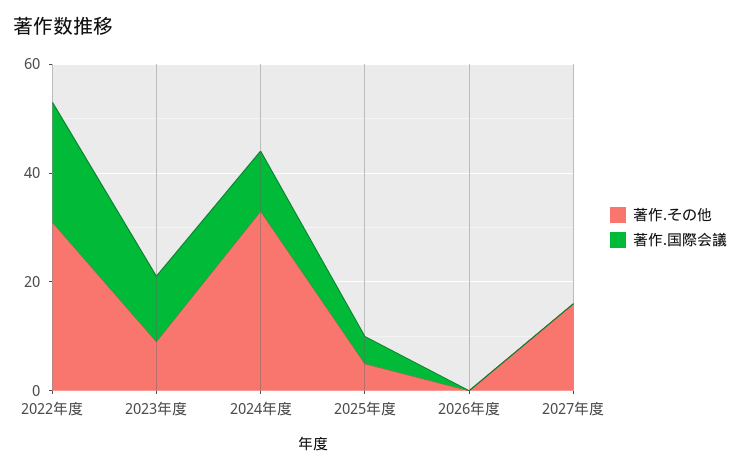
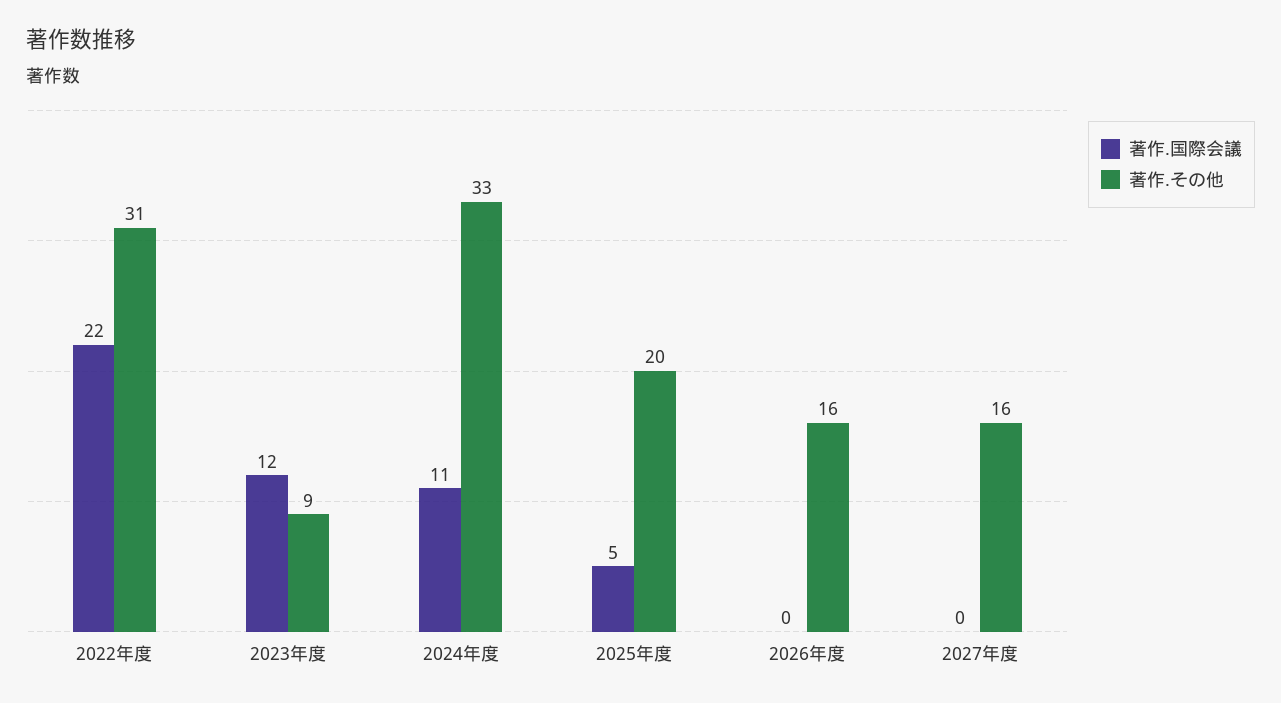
  {
    "著作.その他": {
      "2022年度": 31,
      "2023年度": 9,
      "2024年度": 33,
-     "2025年度": 5,
+     "2025年度": 20,
-     "2026年度": 0,
+     "2026年度": 16,
      "2027年度": 16
    },
    "著作.国際会議": {
      "2022年度": 22,
      "2023年度": 12,
      "2024年度": 11,
      "2025年度": 5,
      "2026年度": 0,
      "2027年度": 0
    }
  }

